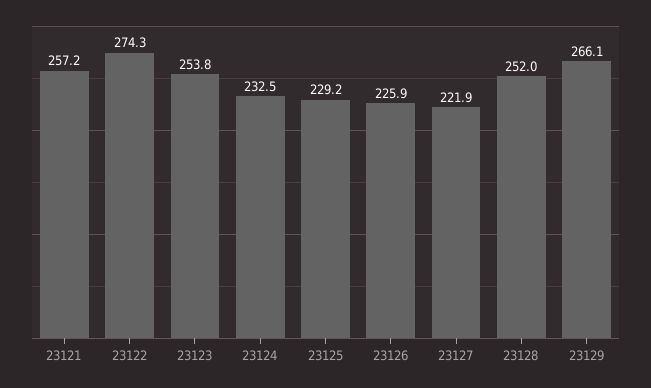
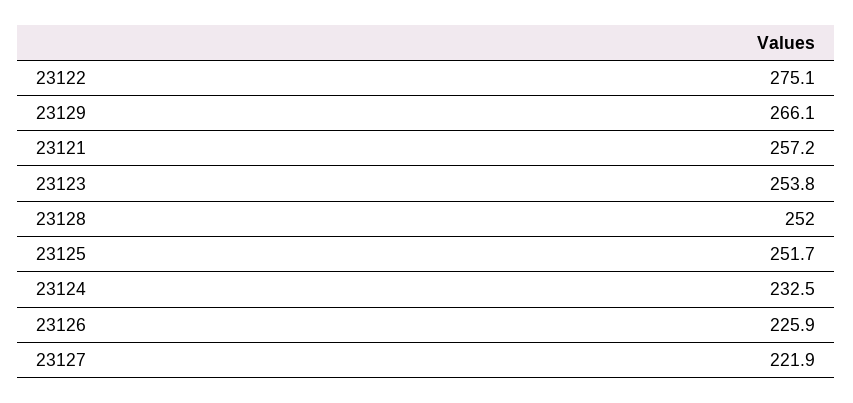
  {
    "23121": 257.2,
-   "23122": 274.3,
+   "23122": 275.1,
    "23123": 253.8,
    "23124": 232.5,
-   "23125": 229.2,
+   "23125": 251.7,
    "23126": 225.9,
    "23127": 221.9,
    "23128": 252,
    "23129": 266.1
  }

